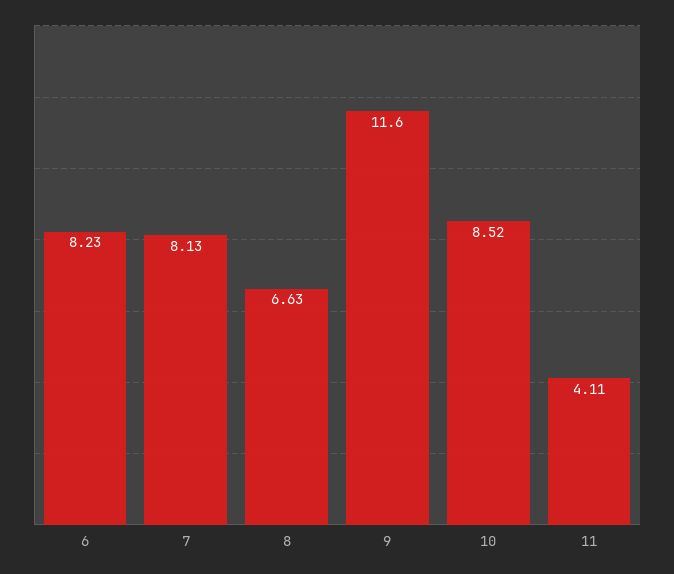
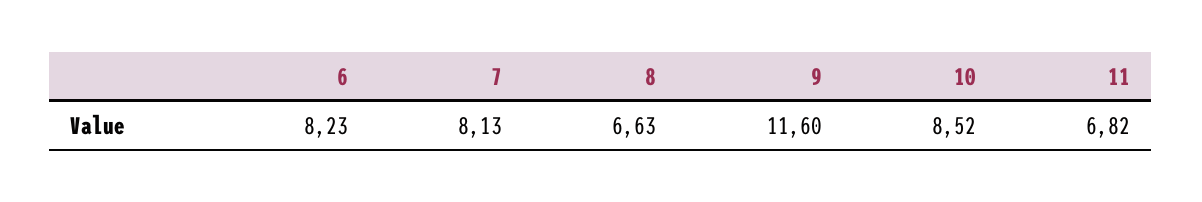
  {
    "6": 8.23,
    "7": 8.13,
    "8": 6.63,
    "9": 11.6,
    "10": 8.52,
-   "11": 4.11
+   "11": 6.82
  }

